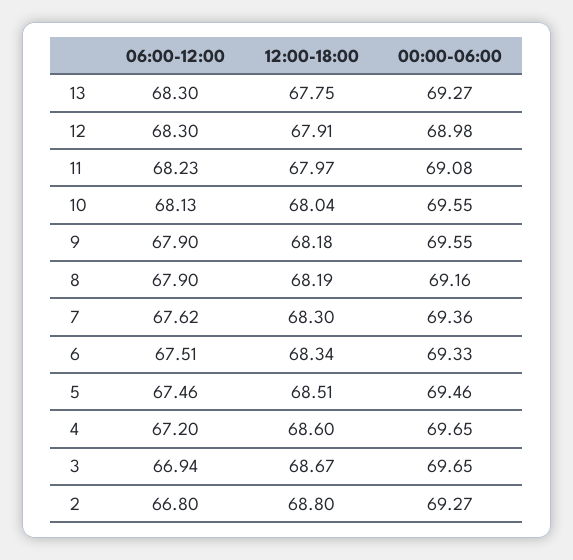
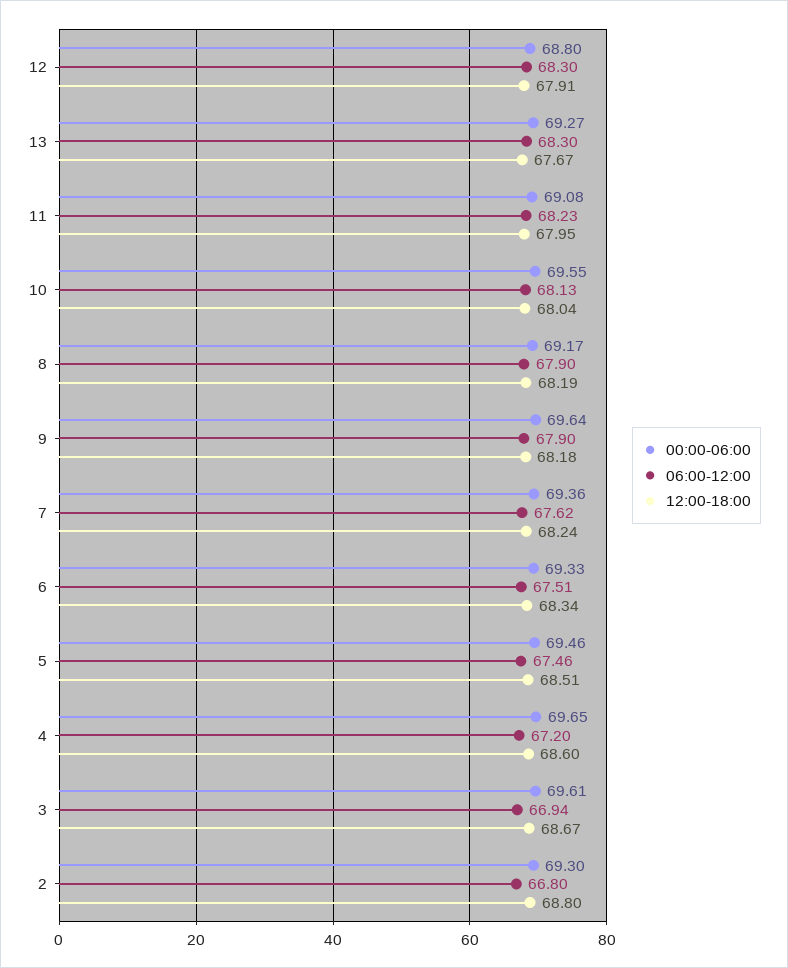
  {
    "06:00-12:00": {
      "13": 68.3,
      "12": 68.3,
      "11": 68.23,
      "10": 68.13,
      "9": 67.9,
      "8": 67.9,
      "7": 67.62,
      "6": 67.51,
      "5": 67.46,
      "4": 67.2,
      "3": 66.94,
      "2": 66.8
    },
    "12:00-18:00": {
-     "13": 67.75,
+     "13": 67.67,
      "12": 67.91,
-     "11": 67.97,
+     "11": 67.95,
      "10": 68.04,
      "9": 68.18,
      "8": 68.19,
-     "7": 68.3,
+     "7": 68.24,
      "6": 68.34,
      "5": 68.51,
      "4": 68.6,
      "3": 68.67,
      "2": 68.8
    },
    "00:00-06:00": {
      "13": 69.27,
-     "12": 68.98,
+     "12": 68.8,
      "11": 69.08,
      "10": 69.55,
-     "9": 69.55,
+     "9": 69.64,
-     "8": 69.16,
+     "8": 69.17,
      "7": 69.36,
      "6": 69.33,
      "5": 69.46,
      "4": 69.65,
-     "3": 69.65,
+     "3": 69.61,
-     "2": 69.27
+     "2": 69.3
    }
  }

